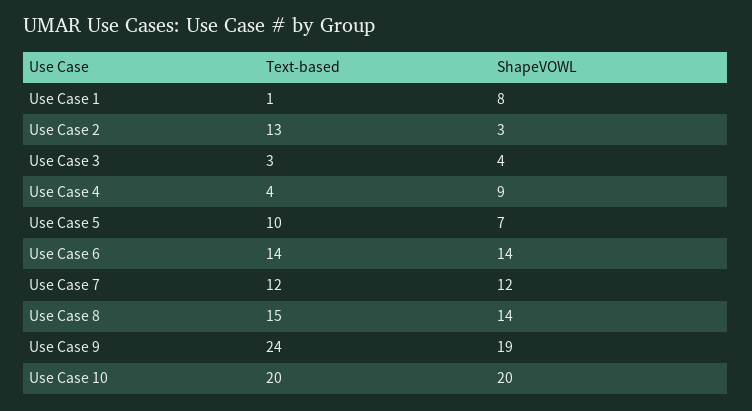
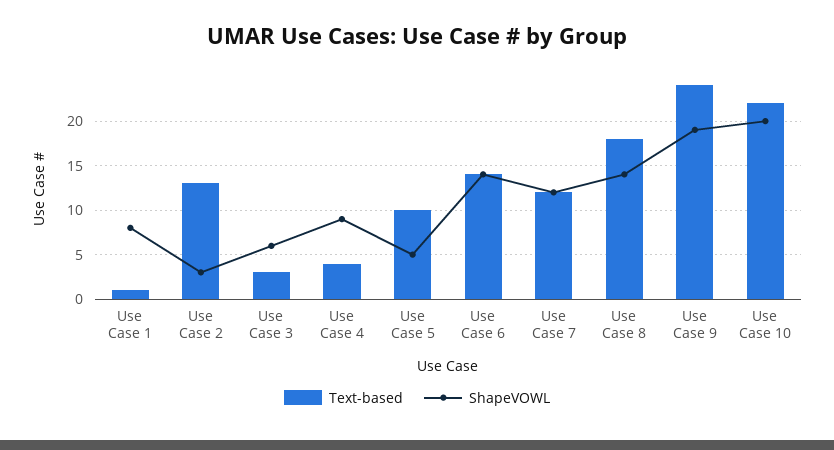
  {
    "Text-based": {
      "Use Case 1": 1,
      "Use Case 2": 13,
      "Use Case 3": 3,
      "Use Case 4": 4,
      "Use Case 5": 10,
      "Use Case 6": 14,
      "Use Case 7": 12,
-     "Use Case 8": 15,
+     "Use Case 8": 18,
      "Use Case 9": 24,
-     "Use Case 10": 20
+     "Use Case 10": 22
    },
    "ShapeVOWL": {
      "Use Case 1": 8,
      "Use Case 2": 3,
-     "Use Case 3": 4,
+     "Use Case 3": 6,
      "Use Case 4": 9,
-     "Use Case 5": 7,
+     "Use Case 5": 5,
      "Use Case 6": 14,
      "Use Case 7": 12,
      "Use Case 8": 14,
      "Use Case 9": 19,
      "Use Case 10": 20
    }
  }

